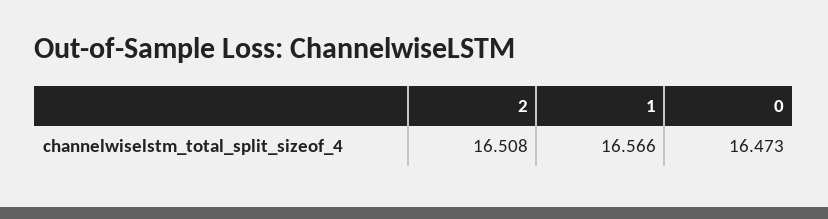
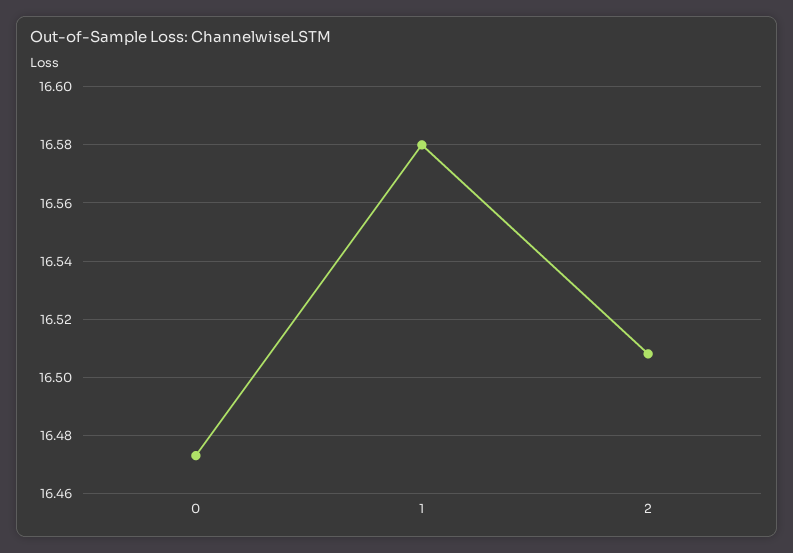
  {
    "2": 16.508,
-   "1": 16.566,
+   "1": 16.58,
    "0": 16.473
  }

